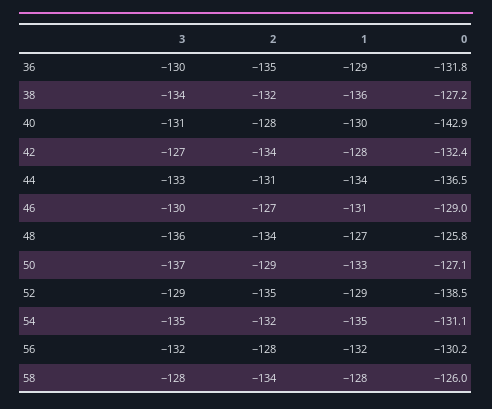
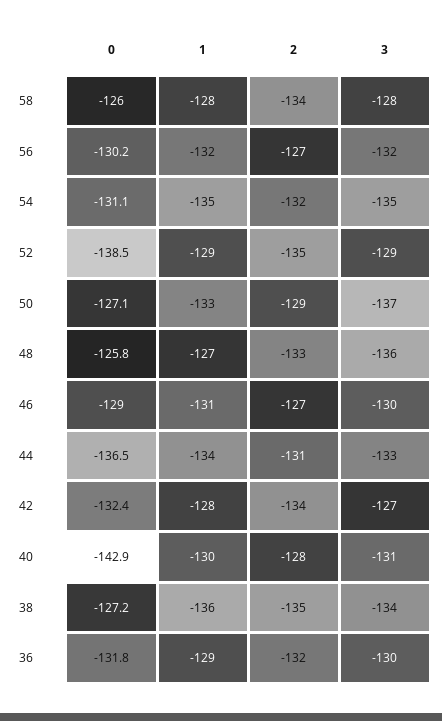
  {
    "3": {
      "36": -130,
      "38": -134,
      "40": -131,
      "42": -127,
      "44": -133,
      "46": -130,
      "48": -136,
      "50": -137,
      "52": -129,
      "54": -135,
      "56": -132,
      "58": -128
    },
    "2": {
-     "36": -135,
+     "36": -132,
-     "38": -132,
+     "38": -135,
      "40": -128,
      "42": -134,
      "44": -131,
      "46": -127,
-     "48": -134,
+     "48": -133,
      "50": -129,
      "52": -135,
      "54": -132,
-     "56": -128,
+     "56": -127,
      "58": -134
    },
    "1": {
      "36": -129,
      "38": -136,
      "40": -130,
      "42": -128,
      "44": -134,
      "46": -131,
      "48": -127,
      "50": -133,
      "52": -129,
      "54": -135,
      "56": -132,
      "58": -128
    },
    "0": {
      "36": -131.8,
      "38": -127.2,
      "40": -142.9,
      "42": -132.4,
      "44": -136.5,
      "46": -129,
      "48": -125.8,
      "50": -127.1,
      "52": -138.5,
      "54": -131.1,
      "56": -130.2,
      "58": -126
    }
  }

